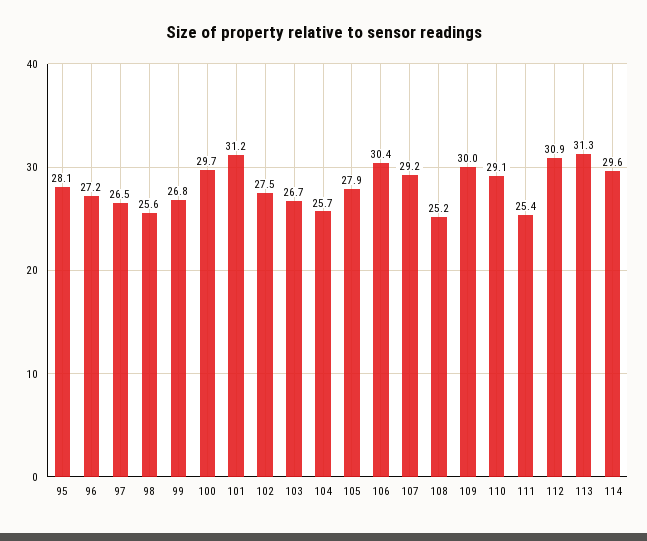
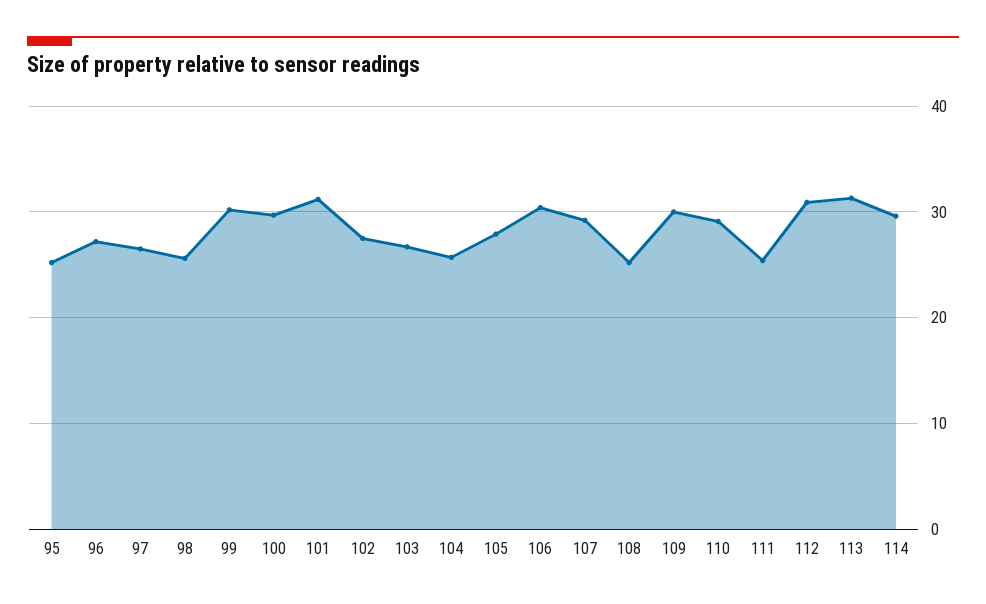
  {
-   "95": 28.1,
+   "95": 25,
    "96": 27.2,
    "97": 26.5,
    "98": 25.6,
-   "99": 26.8,
+   "99": 30,
    "100": 29.7,
    "101": 31.2,
    "102": 27.5,
    "103": 26.7,
    "104": 25.7,
    "105": 27.9,
    "106": 30.4,
    "107": 29.2,
    "108": 25.2,
    "109": 30,
    "110": 29.1,
    "111": 25.4,
    "112": 30.9,
    "113": 31.3,
    "114": 29.6
  }

